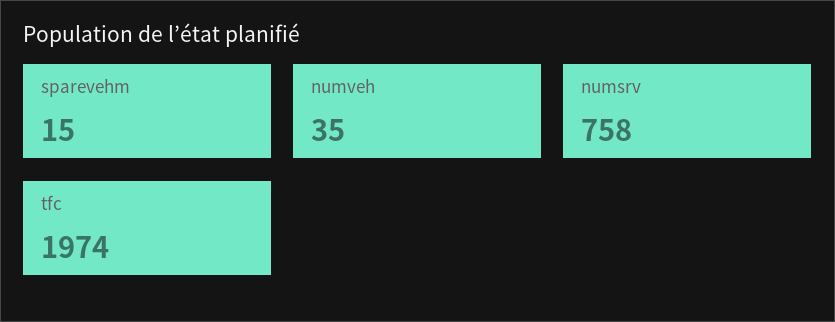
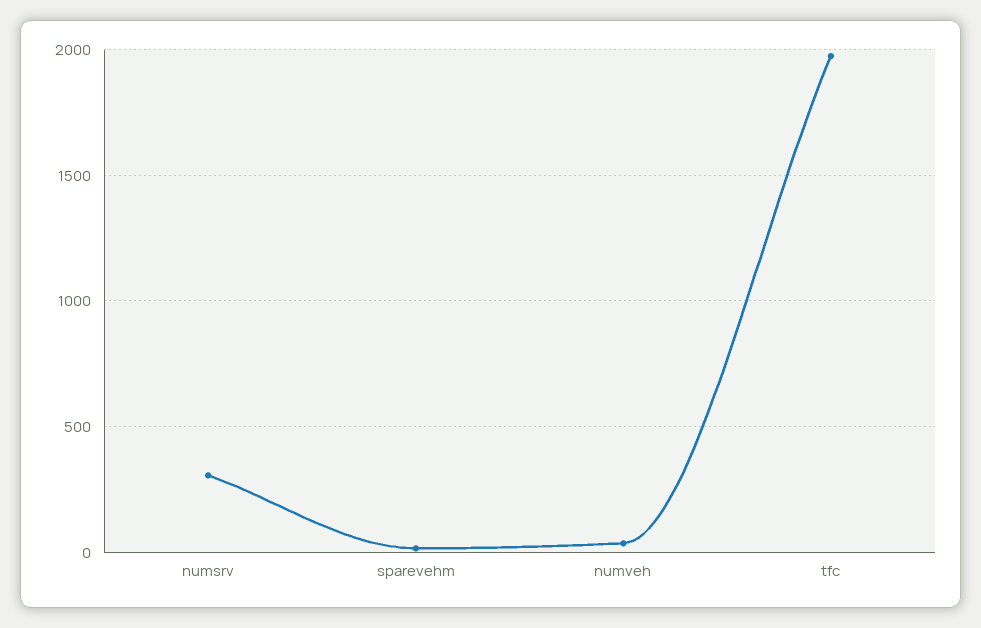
  {
    "sparevehm": 15,
    "numveh": 35,
-   "numsrv": 758,
+   "numsrv": 300,
    "tfc": 1974
  }

